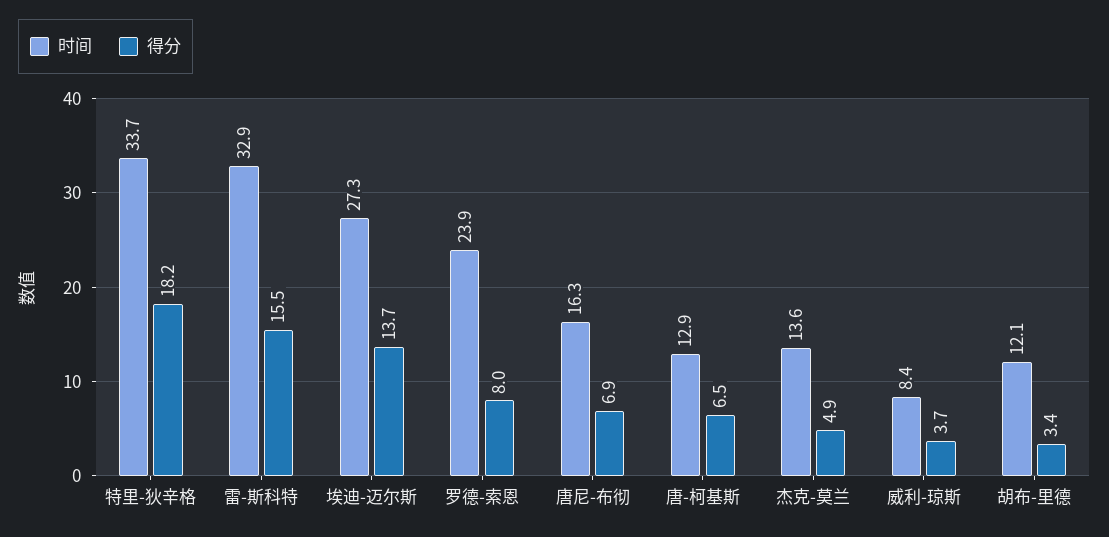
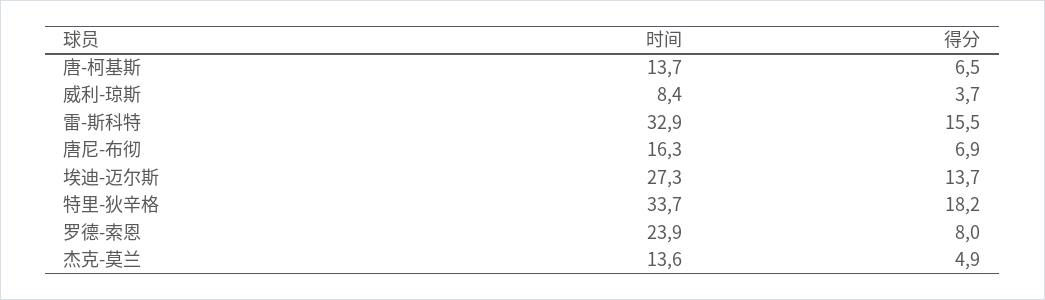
  {
    "时间": {
      "特里-狄辛格": 33.7,
      "雷-斯科特": 32.9,
      "埃迪-迈尔斯": 27.3,
      "罗德-索恩": 23.9,
      "唐尼-布彻": 16.3,
-     "唐-柯基斯": 12.9,
+     "唐-柯基斯": 13.7,
      "杰克-莫兰": 13.6,
-     "威利-琼斯": 8.4,
+     "威利-琼斯": 8.4
-     "胡布-里德": 12.1
    },
    "得分": {
      "特里-狄辛格": 18.2,
      "雷-斯科特": 15.5,
      "埃迪-迈尔斯": 13.7,
      "罗德-索恩": 8,
      "唐尼-布彻": 6.9,
      "唐-柯基斯": 6.5,
      "杰克-莫兰": 4.9,
-     "威利-琼斯": 3.7,
+     "威利-琼斯": 3.7
-     "胡布-里德": 3.4
    }
  }

